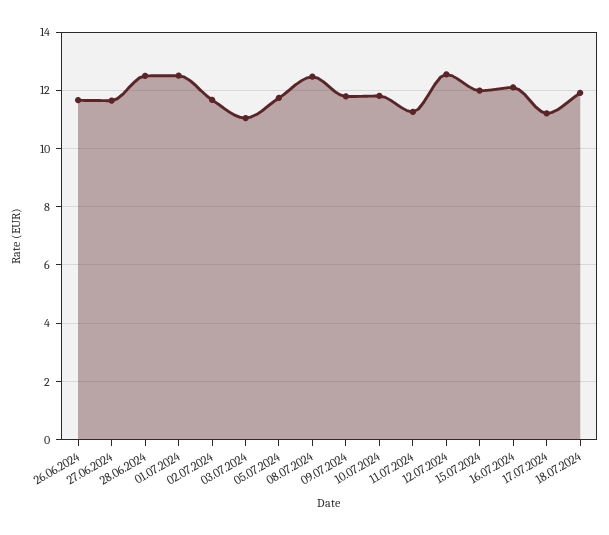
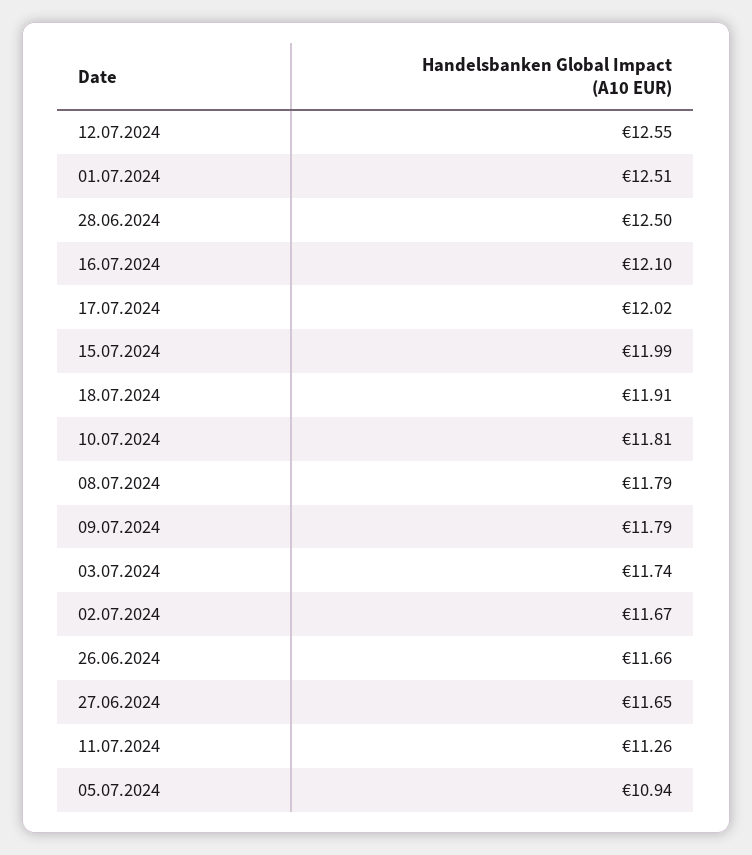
  {
    "26.06.2024": 11.66,
    "27.06.2024": 11.65,
    "28.06.2024": 12.5,
    "01.07.2024": 12.51,
    "02.07.2024": 11.67,
-   "03.07.2024": 11,
+   "03.07.2024": 11.74,
-   "05.07.2024": 11.75,
+   "05.07.2024": 10.94,
-   "08.07.2024": 12.5,
+   "08.07.2024": 11.79,
    "09.07.2024": 11.79,
    "10.07.2024": 11.81,
    "11.07.2024": 11.26,
    "12.07.2024": 12.55,
    "15.07.2024": 11.99,
    "16.07.2024": 12.1,
-   "17.07.2024": 11.25,
+   "17.07.2024": 12.02,
    "18.07.2024": 11.91
  }

